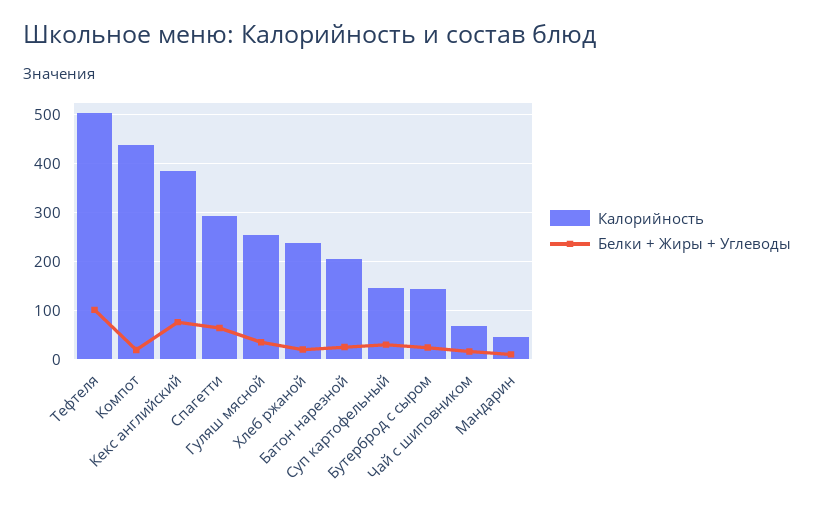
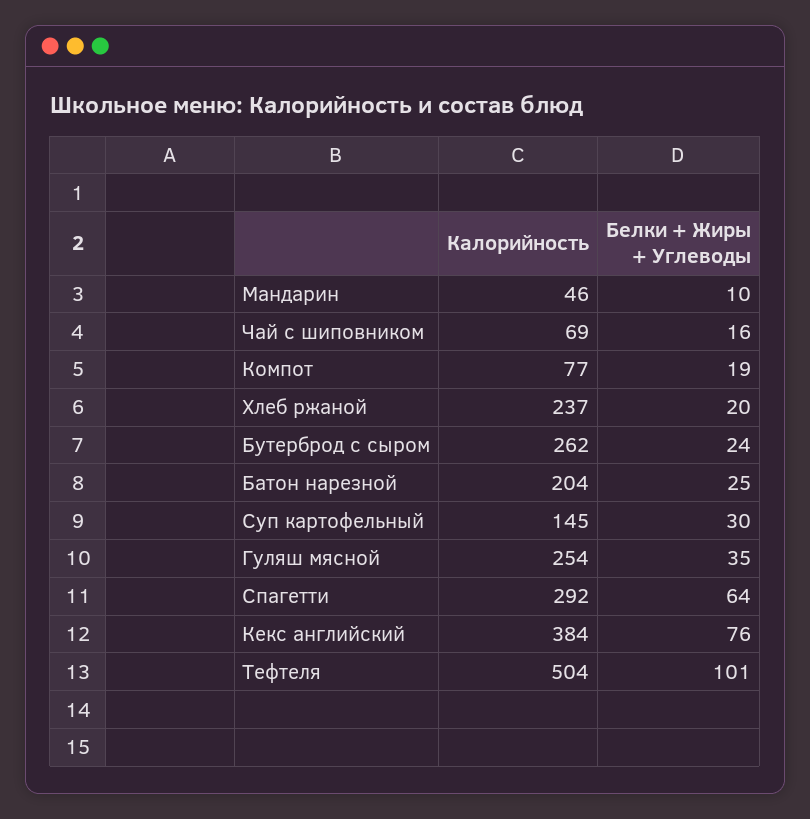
  {
    "Калорийность": {
      "Тефтеля": 504,
-     "Компот": 440,
+     "Компот": 77,
      "Кекс английский": 384,
      "Спагетти": 292,
      "Гуляш мясной": 254,
      "Хлеб ржаной": 237,
      "Батон нарезной": 204,
      "Суп картофельный": 145,
-     "Бутерброд с сыром": 140,
+     "Бутерброд с сыром": 262,
      "Чай с шиповником": 69,
      "Мандарин": 46
    },
    "Белки + Жиры + Углеводы": {
      "Тефтеля": 101,
      "Компот": 19,
      "Кекс английский": 76,
      "Спагетти": 64,
      "Гуляш мясной": 35,
      "Хлеб ржаной": 20,
      "Батон нарезной": 25,
      "Суп картофельный": 30,
      "Бутерброд с сыром": 24,
      "Чай с шиповником": 16,
      "Мандарин": 10
    }
  }

